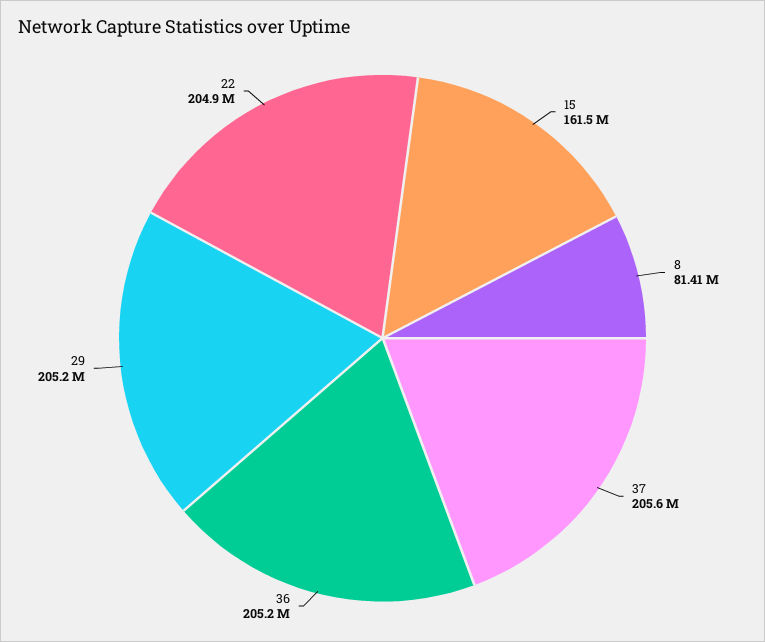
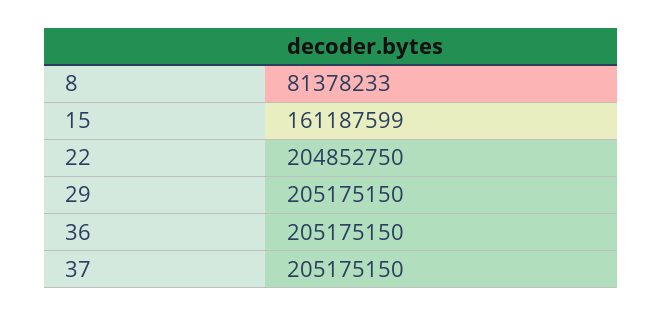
  {
-   "15": 161500000,
+   "15": 161187599,
-   "8": 81410000,
+   "8": 81378233,
-   "37": 205600000,
+   "37": 205175150,
    "36": 205175150,
    "29": 205175150,
    "22": 204852750
  }

